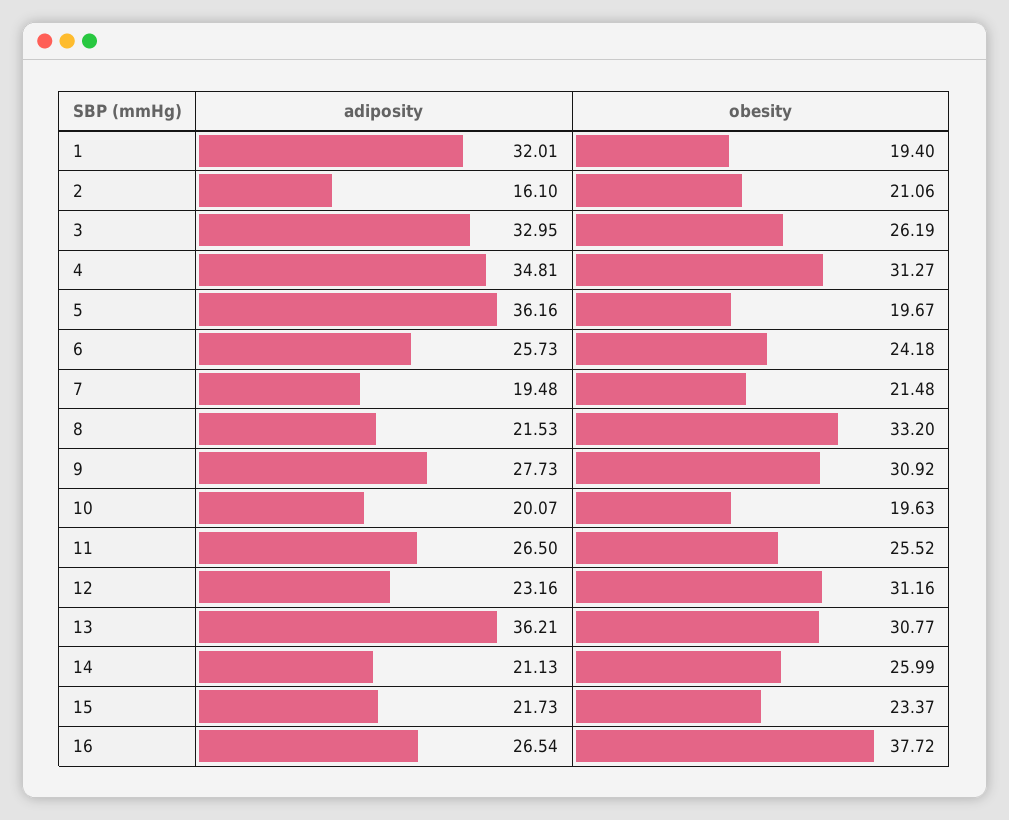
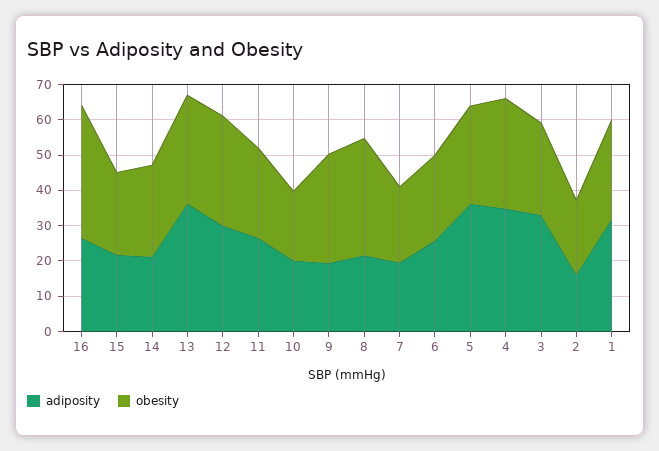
  {
    "adiposity": {
      "1": 32.01,
      "2": 16.1,
      "3": 32.95,
      "4": 34.81,
      "5": 36.16,
      "6": 25.73,
      "7": 19.48,
      "8": 21.53,
-     "9": 27.73,
+     "9": 20,
      "10": 20.07,
      "11": 26.5,
-     "12": 23.16,
+     "12": 30,
      "13": 36.21,
      "14": 21.13,
      "15": 21.73,
      "16": 26.54
    },
    "obesity": {
-     "1": 19.4,
+     "1": 27.5,
      "2": 21.06,
      "3": 26.19,
      "4": 31.27,
-     "5": 19.67,
+     "5": 27.5,
      "6": 24.18,
      "7": 21.48,
      "8": 33.2,
      "9": 30.92,
      "10": 19.63,
      "11": 25.52,
      "12": 31.16,
      "13": 30.77,
      "14": 25.99,
      "15": 23.37,
      "16": 37.72
    }
  }

